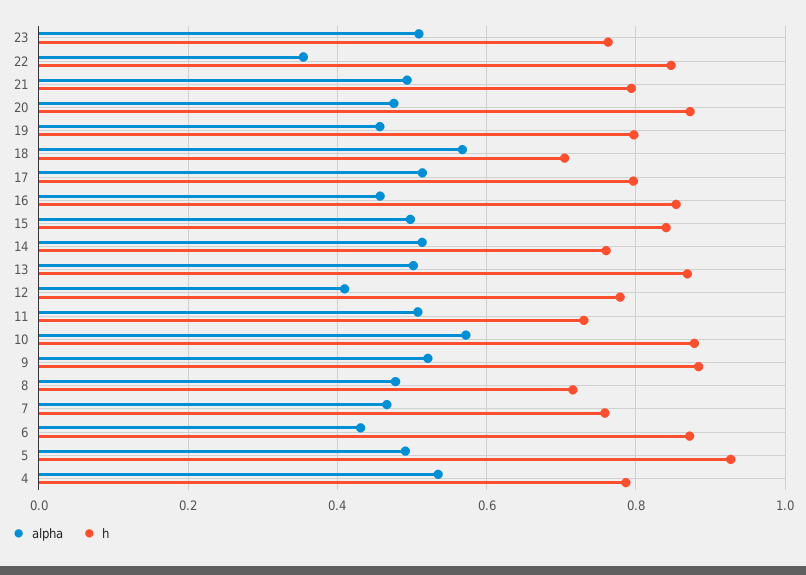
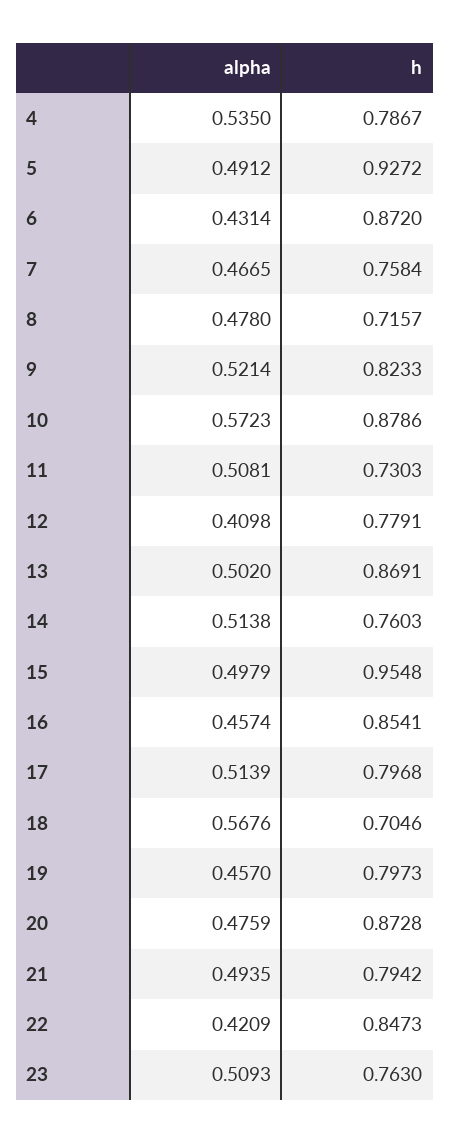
  {
    "alpha": {
      "23": 0.5093,
-     "22": 0.36,
+     "22": 0.4209,
      "21": 0.4935,
      "20": 0.4759,
      "19": 0.457,
      "18": 0.5676,
      "17": 0.5139,
      "16": 0.4574,
      "15": 0.4979,
      "14": 0.5138,
      "13": 0.502,
      "12": 0.4098,
      "11": 0.5081,
      "10": 0.5723,
      "9": 0.5214,
      "8": 0.478,
      "7": 0.4665,
      "6": 0.4314,
      "5": 0.4912,
      "4": 0.535
    },
    "h": {
      "23": 0.763,
      "22": 0.8473,
      "21": 0.7942,
      "20": 0.8728,
      "19": 0.7973,
      "18": 0.7046,
      "17": 0.7968,
      "16": 0.8541,
-     "15": 0.84,
+     "15": 0.9548,
      "14": 0.7603,
      "13": 0.8691,
      "12": 0.7791,
      "11": 0.7303,
      "10": 0.8786,
-     "9": 0.88,
+     "9": 0.8233,
      "8": 0.7157,
      "7": 0.7584,
      "6": 0.872,
      "5": 0.9272,
      "4": 0.7867
    }
  }

